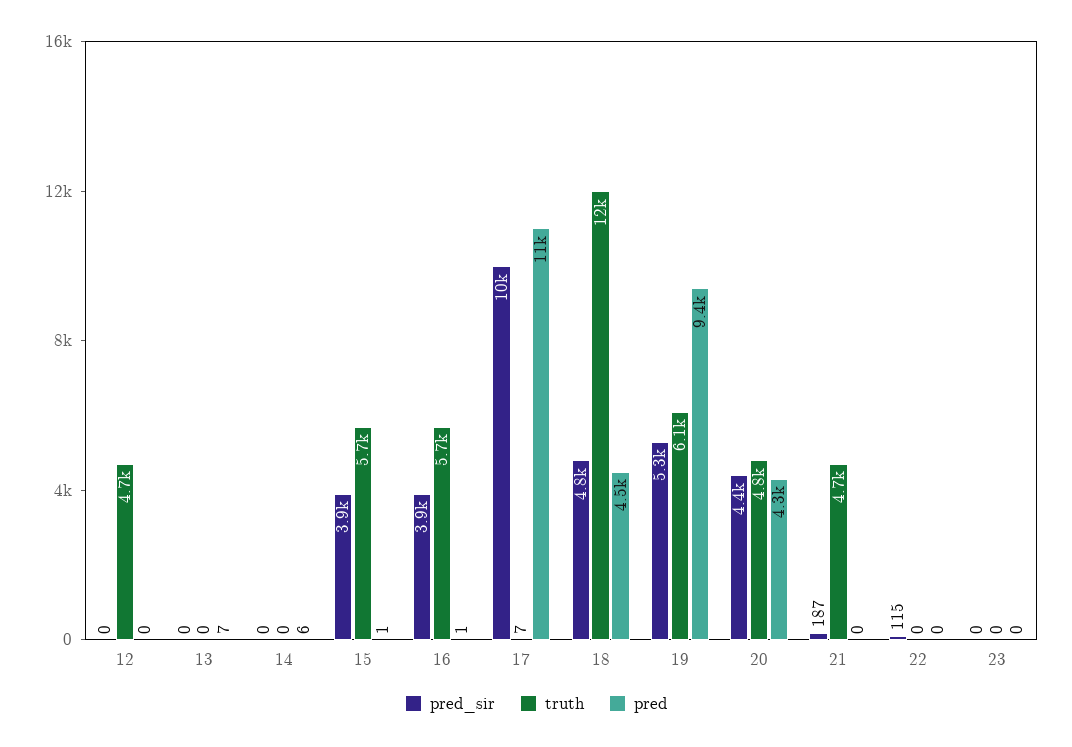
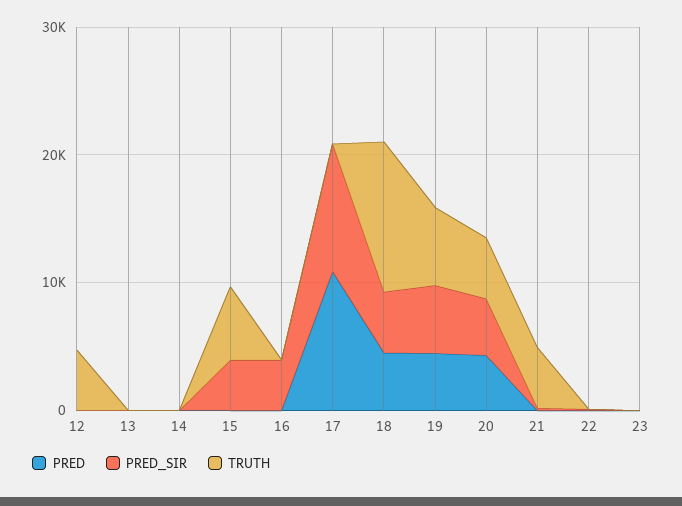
  {
    "pred_sir": {
      "12": 0,
      "13": 0,
      "14": 0,
      "15": 3900,
      "16": 3900,
      "17": 10000,
      "18": 4800,
      "19": 5300,
      "20": 4400,
      "21": 187,
      "22": 115,
      "23": 0
    },
    "truth": {
      "12": 4700,
      "13": 0,
      "14": 0,
      "15": 5700,
-     "16": 5700,
+     "16": 0,
      "17": 7,
      "18": 12000,
      "19": 6100,
      "20": 4800,
      "21": 4700,
      "22": 0,
      "23": 0
    },
    "pred": {
      "12": 0,
      "13": 7,
      "14": 6,
      "15": 1,
      "16": 1,
      "17": 11000,
      "18": 4500,
-     "19": 9400,
+     "19": 4000,
      "20": 4300,
      "21": 0,
      "22": 0,
      "23": 0
    }
  }

